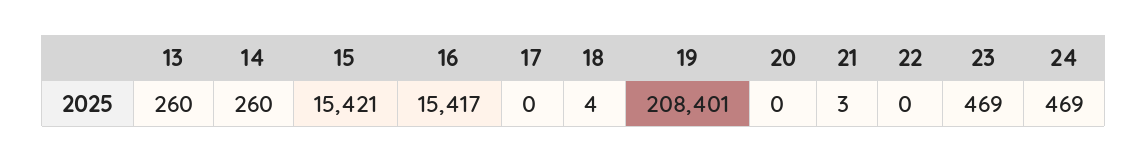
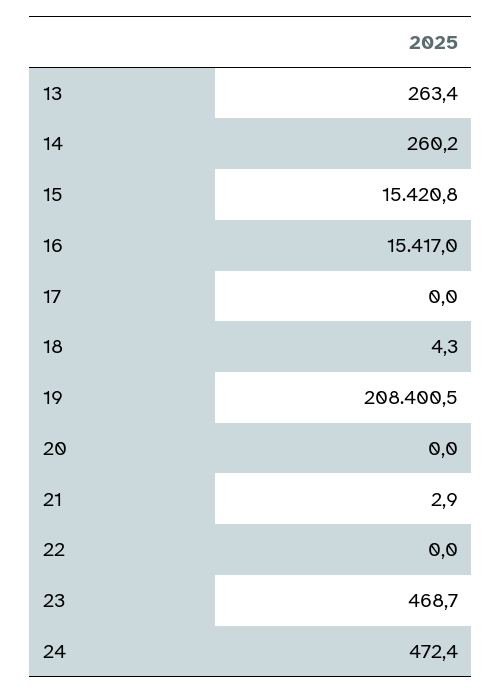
  {
-   "13": 260,
+   "13": 263.4,
    "14": 260.2,
    "15": 15420.8,
    "16": 15417,
    "17": 0,
    "18": 4.3,
    "19": 208400.5,
    "20": 0,
    "21": 2.9,
    "22": 0,
    "23": 468.7,
-   "24": 469
+   "24": 472.4
  }

